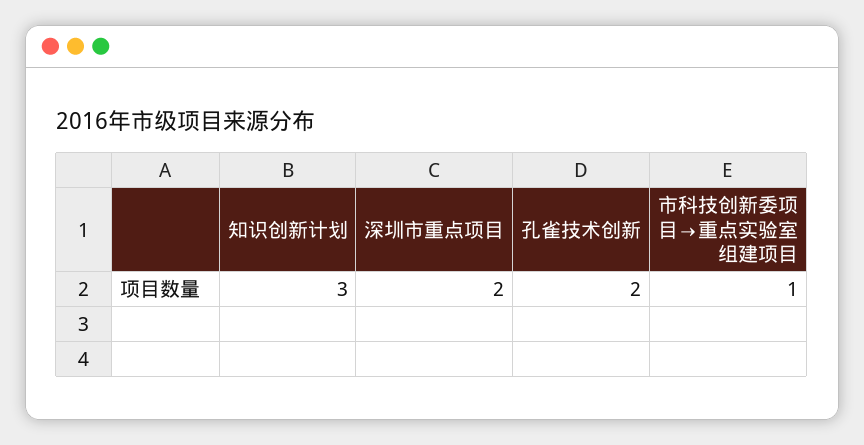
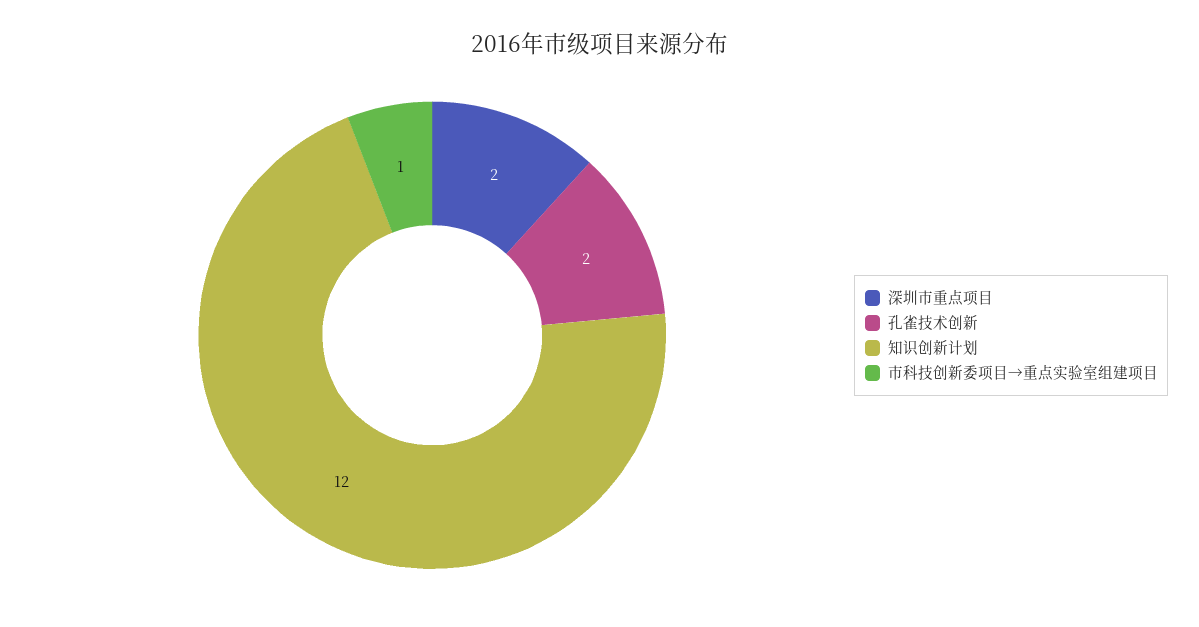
  {
-   "知识创新计划": 3,
+   "知识创新计划": 12,
    "深圳市重点项目": 2,
    "孔雀技术创新": 2,
    "市科技创新委项目→重点实验室组建项目": 1
  }

